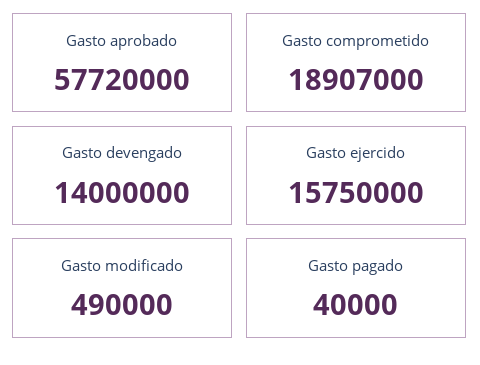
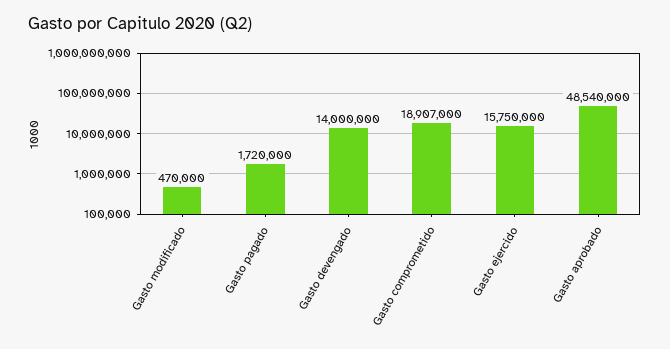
  {
-   "Gasto aprobado": 57720000,
+   "Gasto aprobado": 48540000,
    "Gasto comprometido": 18907000,
    "Gasto devengado": 14000000,
    "Gasto ejercido": 15750000,
-   "Gasto modificado": 490000,
+   "Gasto modificado": 470000,
-   "Gasto pagado": 40000
+   "Gasto pagado": 1720000
  }

